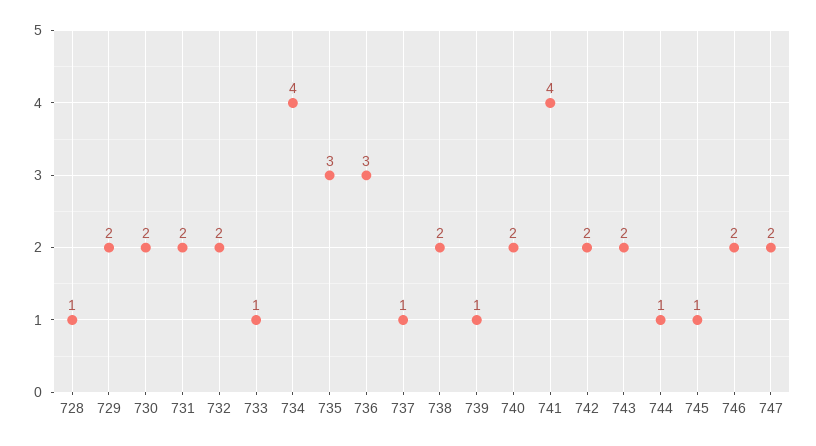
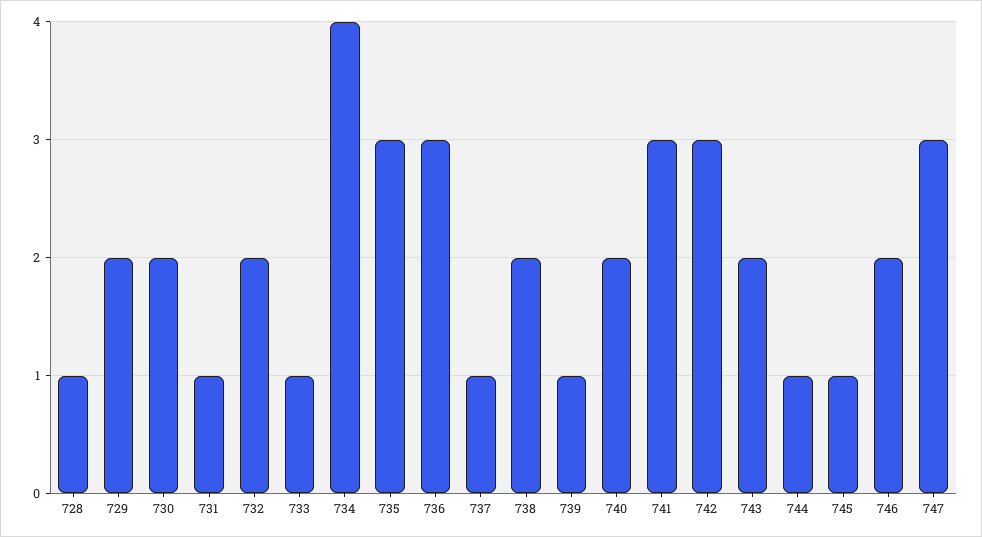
  {
    "728": 1,
    "729": 2,
    "730": 2,
-   "731": 2,
+   "731": 1,
    "732": 2,
    "733": 1,
    "734": 4,
    "735": 3,
    "736": 3,
    "737": 1,
    "738": 2,
    "739": 1,
    "740": 2,
-   "741": 4,
+   "741": 3,
-   "742": 2,
+   "742": 3,
    "743": 2,
    "744": 1,
    "745": 1,
    "746": 2,
-   "747": 2
+   "747": 3
  }

